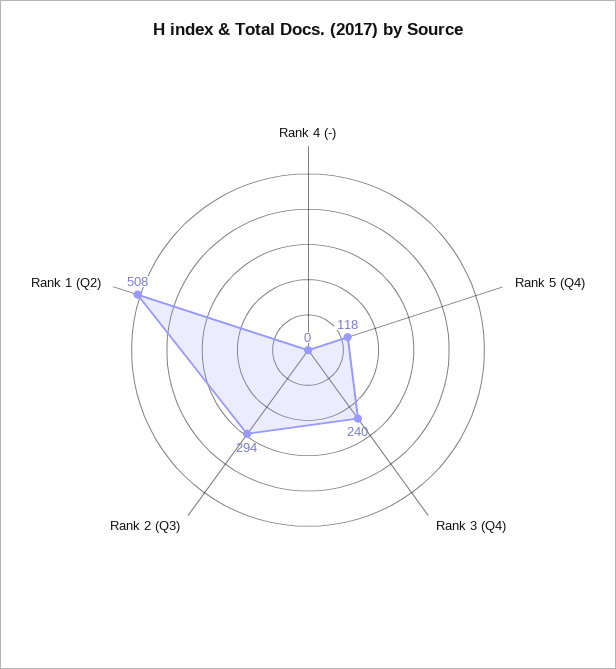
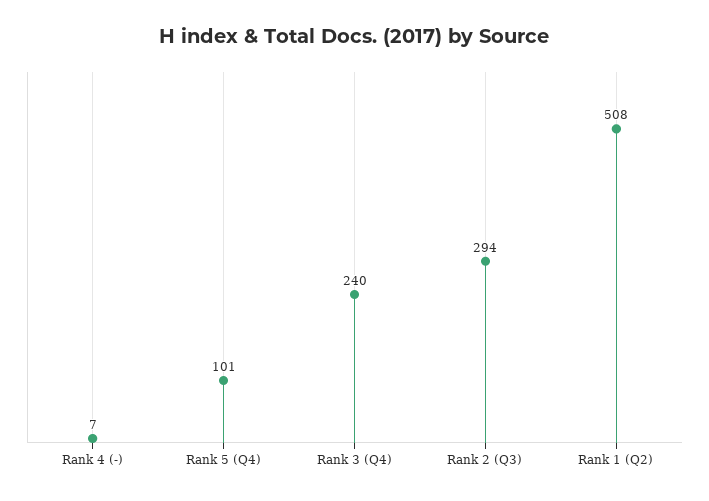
  {
-   "Rank 4 (-)": 0,
+   "Rank 4 (-)": 7,
-   "Rank 5 (Q4)": 118,
+   "Rank 5 (Q4)": 101,
    "Rank 3 (Q4)": 240,
    "Rank 2 (Q3)": 294,
    "Rank 1 (Q2)": 508
  }

